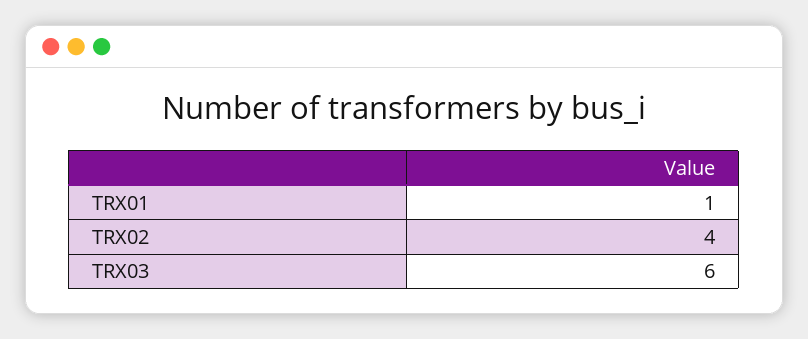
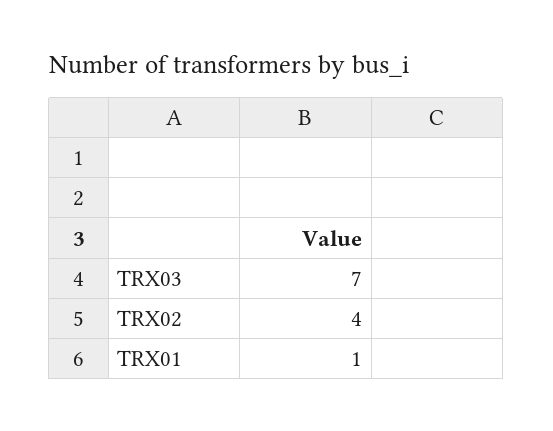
  {
    "TRX01": 1,
    "TRX02": 4,
-   "TRX03": 6
+   "TRX03": 7
  }

